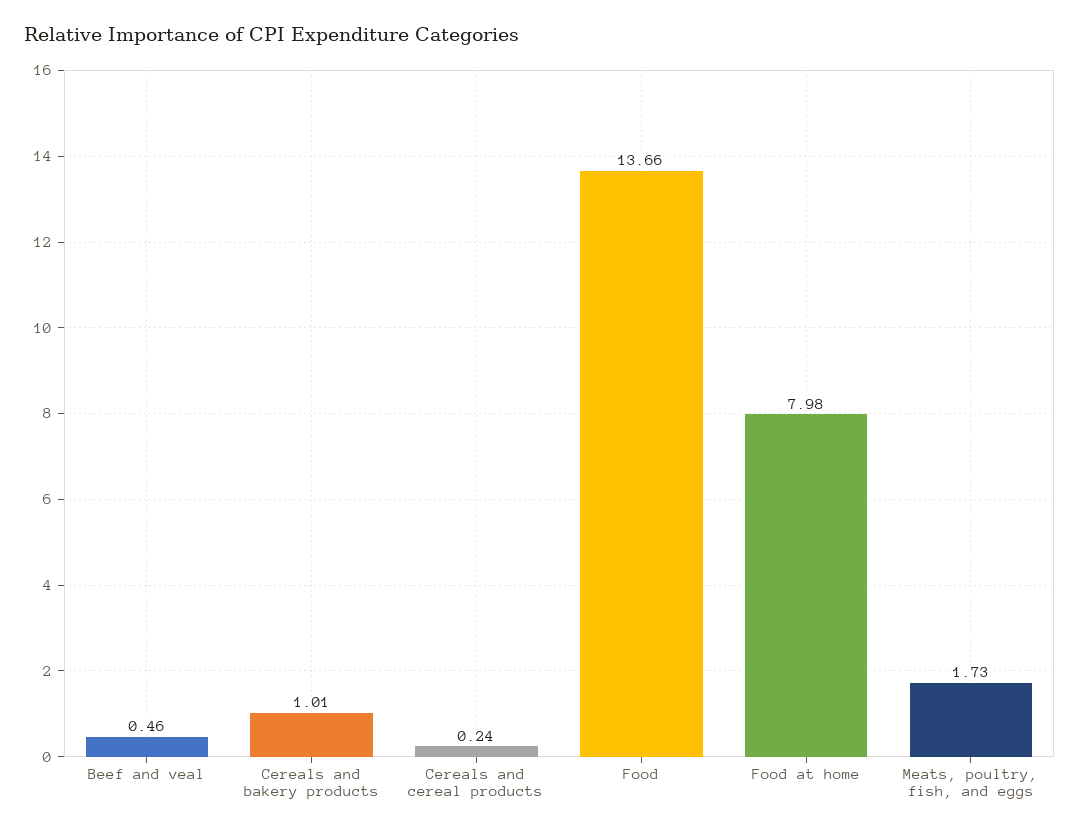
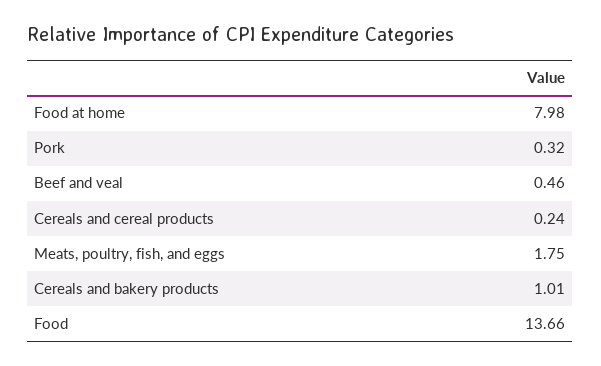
  {
    "Beef and veal": 0.46,
    "Cereals and bakery products": 1.01,
    "Cereals and cereal products": 0.24,
    "Food": 13.66,
    "Food at home": 7.98,
-   "Meats, poultry, fish, and eggs": 1.73
+   "Meats, poultry, fish, and eggs": 1.75,
+   "Pork": 0.32
  }

